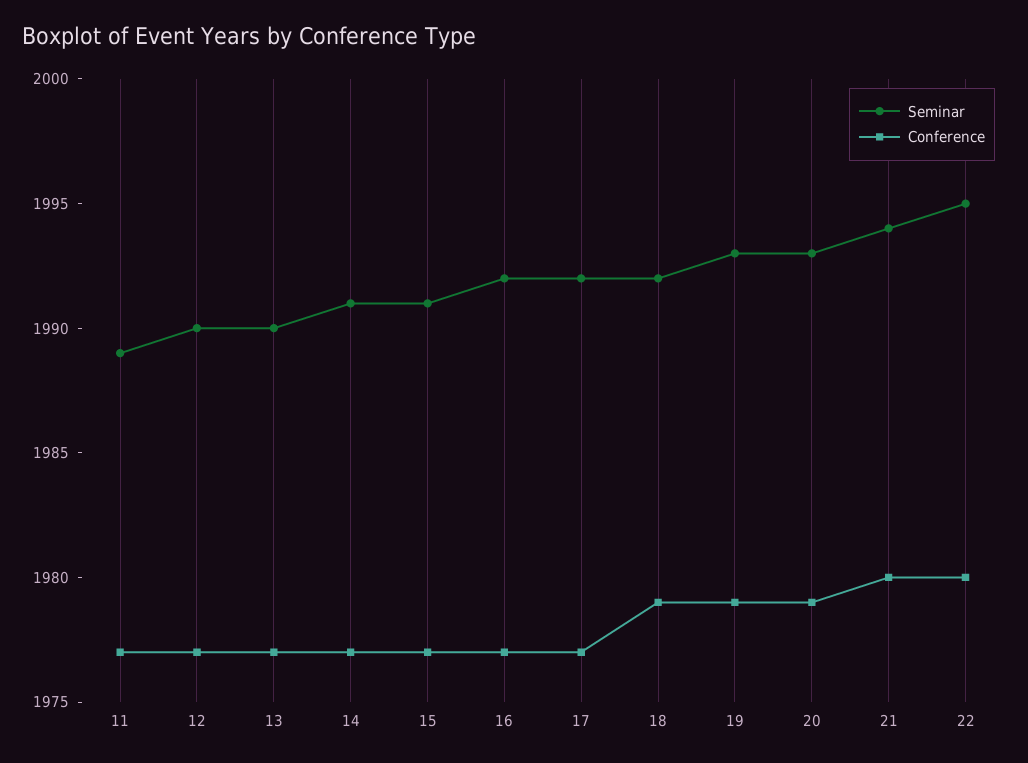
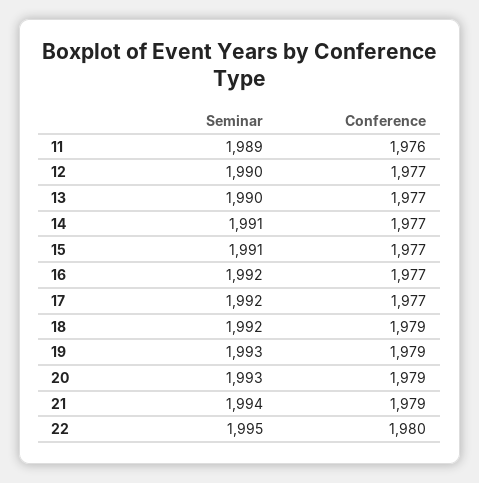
  {
    "Seminar": {
      "11": 1989,
      "12": 1990,
      "13": 1990,
      "14": 1991,
      "15": 1991,
      "16": 1992,
      "17": 1992,
      "18": 1992,
      "19": 1993,
      "20": 1993,
      "21": 1994,
      "22": 1995
    },
    "Conference": {
-     "11": 1977,
+     "11": 1976,
      "12": 1977,
      "13": 1977,
      "14": 1977,
      "15": 1977,
      "16": 1977,
      "17": 1977,
      "18": 1979,
      "19": 1979,
      "20": 1979,
-     "21": 1980,
+     "21": 1979,
      "22": 1980
    }
  }

